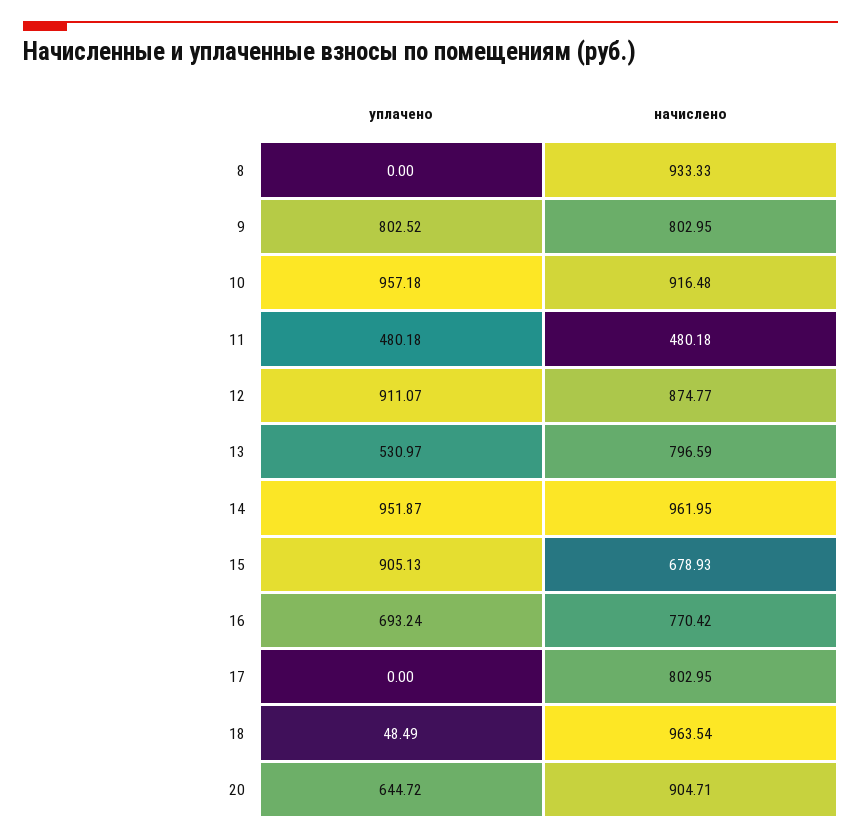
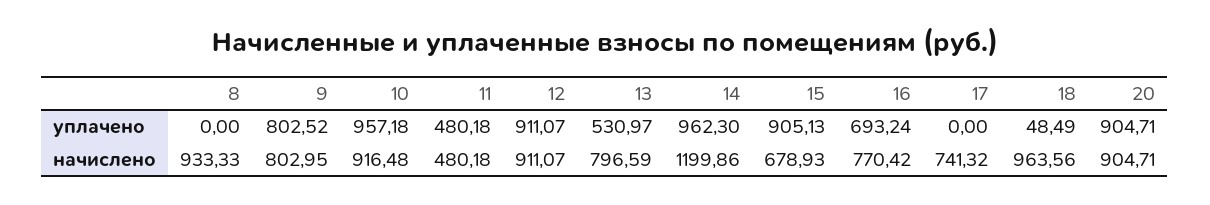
  {
    "уплачено": {
      "8": 0,
      "9": 802.52,
      "10": 957.18,
      "11": 480.18,
      "12": 911.07,
      "13": 530.97,
-     "14": 951.87,
+     "14": 962.3,
      "15": 905.13,
      "16": 693.24,
      "17": 0,
      "18": 48.49,
-     "20": 644.72
+     "20": 904.71
    },
    "начислено": {
      "8": 933.33,
      "9": 802.95,
      "10": 916.48,
      "11": 480.18,
-     "12": 874.77,
+     "12": 911.07,
      "13": 796.59,
-     "14": 961.95,
+     "14": 1199.86,
      "15": 678.93,
      "16": 770.42,
-     "17": 802.95,
+     "17": 741.32,
-     "18": 963.54,
+     "18": 963.56,
      "20": 904.71
    }
  }

